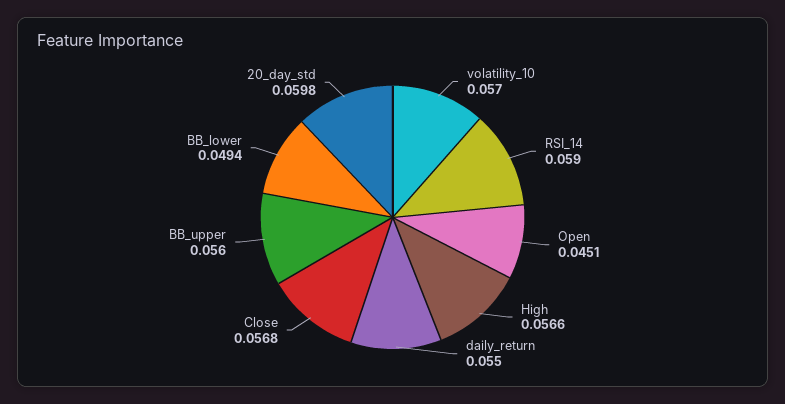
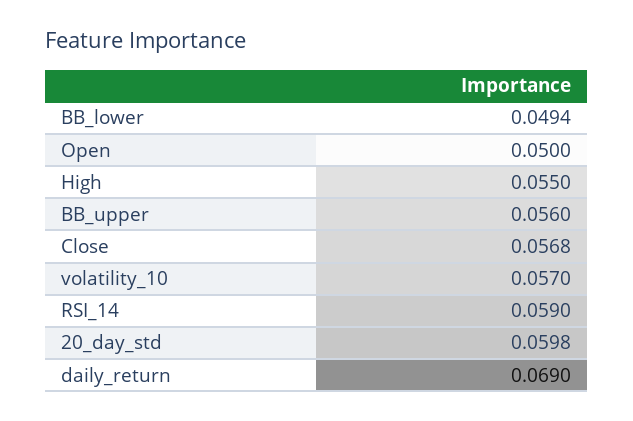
  {
    "volatility_10": 0.057,
    "RSI_14": 0.059,
-   "Open": 0.0451,
+   "Open": 0.05,
-   "High": 0.0566,
+   "High": 0.055,
-   "daily_return": 0.055,
+   "daily_return": 0.069,
    "Close": 0.0568,
    "BB_upper": 0.056,
    "BB_lower": 0.0494,
    "20_day_std": 0.0598
  }

